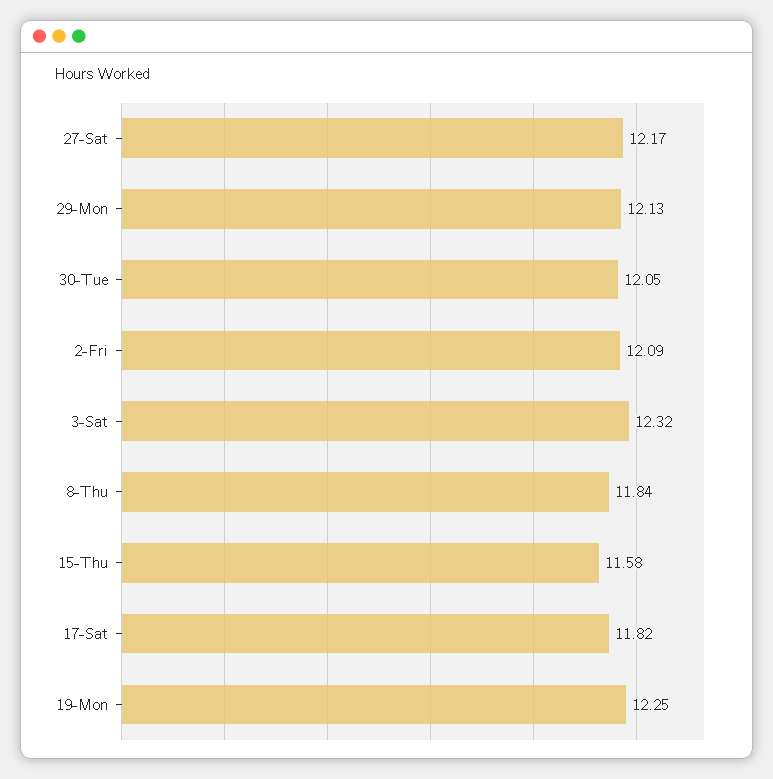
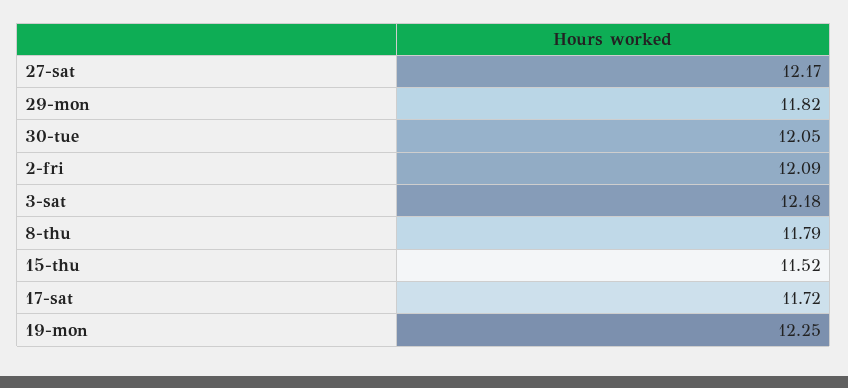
  {
    "27-Sat": 12.17,
-   "29-Mon": 12.13,
+   "29-Mon": 11.82,
    "30-Tue": 12.05,
    "2-Fri": 12.09,
-   "3-Sat": 12.32,
+   "3-Sat": 12.18,
-   "8-Thu": 11.84,
+   "8-Thu": 11.79,
-   "15-Thu": 11.58,
+   "15-Thu": 11.52,
-   "17-Sat": 11.82,
+   "17-Sat": 11.72,
    "19-Mon": 12.25
  }

